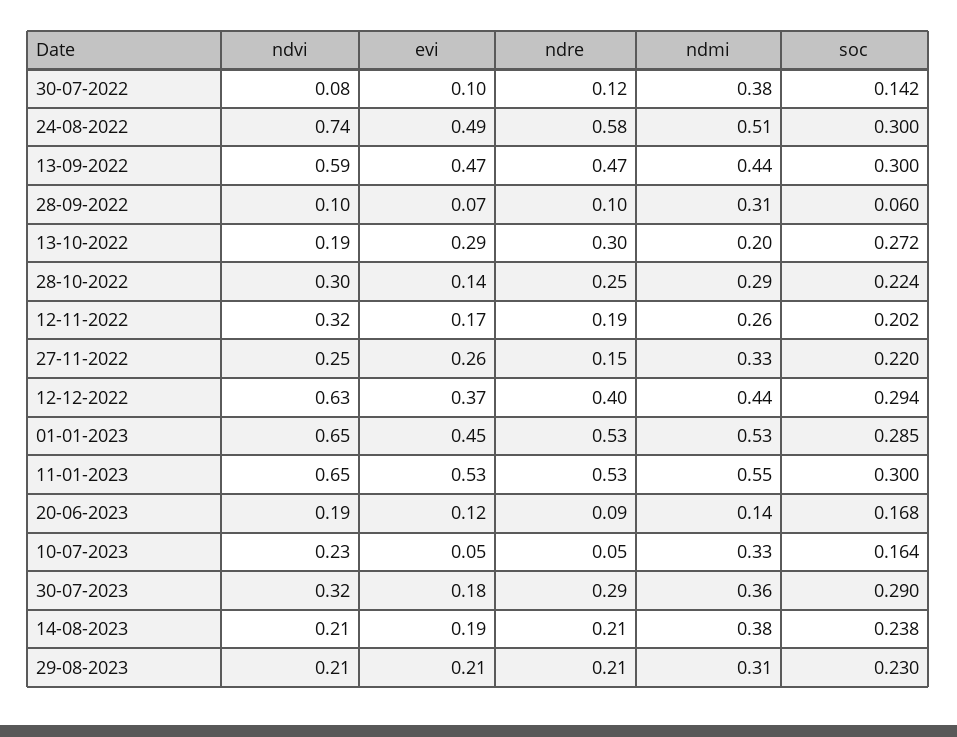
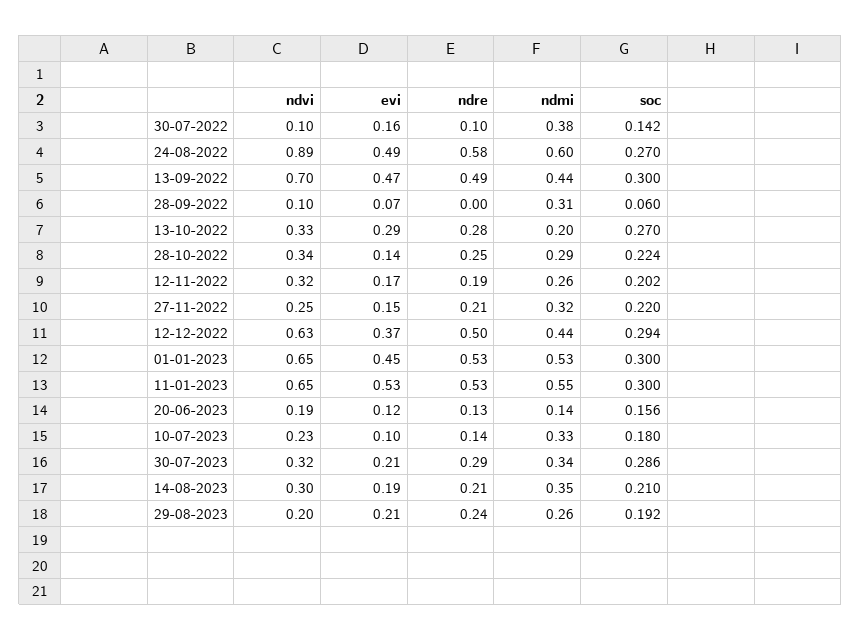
  {
    "ndvi": {
-     "30-07-2022": 0.08,
+     "30-07-2022": 0.1,
-     "24-08-2022": 0.74,
+     "24-08-2022": 0.89,
-     "13-09-2022": 0.59,
+     "13-09-2022": 0.7,
      "28-09-2022": 0.1,
-     "13-10-2022": 0.19,
+     "13-10-2022": 0.33,
-     "28-10-2022": 0.3,
+     "28-10-2022": 0.34,
      "12-11-2022": 0.32,
      "27-11-2022": 0.25,
      "12-12-2022": 0.63,
      "01-01-2023": 0.65,
      "11-01-2023": 0.65,
      "20-06-2023": 0.19,
      "10-07-2023": 0.23,
      "30-07-2023": 0.32,
-     "14-08-2023": 0.21,
+     "14-08-2023": 0.3,
-     "29-08-2023": 0.21
+     "29-08-2023": 0.2
    },
    "evi": {
-     "30-07-2022": 0.1,
+     "30-07-2022": 0.16,
      "24-08-2022": 0.49,
      "13-09-2022": 0.47,
      "28-09-2022": 0.07,
      "13-10-2022": 0.29,
      "28-10-2022": 0.14,
      "12-11-2022": 0.17,
-     "27-11-2022": 0.26,
+     "27-11-2022": 0.15,
      "12-12-2022": 0.37,
      "01-01-2023": 0.45,
      "11-01-2023": 0.53,
      "20-06-2023": 0.12,
-     "10-07-2023": 0.05,
+     "10-07-2023": 0.1,
-     "30-07-2023": 0.18,
+     "30-07-2023": 0.21,
      "14-08-2023": 0.19,
      "29-08-2023": 0.21
    },
    "ndre": {
-     "30-07-2022": 0.12,
+     "30-07-2022": 0.1,
      "24-08-2022": 0.58,
-     "13-09-2022": 0.47,
+     "13-09-2022": 0.49,
-     "28-09-2022": 0.1,
+     "28-09-2022": 0,
-     "13-10-2022": 0.3,
+     "13-10-2022": 0.28,
      "28-10-2022": 0.25,
      "12-11-2022": 0.19,
-     "27-11-2022": 0.15,
+     "27-11-2022": 0.21,
-     "12-12-2022": 0.4,
+     "12-12-2022": 0.5,
      "01-01-2023": 0.53,
      "11-01-2023": 0.53,
-     "20-06-2023": 0.09,
+     "20-06-2023": 0.13,
-     "10-07-2023": 0.05,
+     "10-07-2023": 0.14,
      "30-07-2023": 0.29,
      "14-08-2023": 0.21,
-     "29-08-2023": 0.21
+     "29-08-2023": 0.24
    },
    "ndmi": {
      "30-07-2022": 0.38,
-     "24-08-2022": 0.51,
+     "24-08-2022": 0.6,
      "13-09-2022": 0.44,
      "28-09-2022": 0.31,
      "13-10-2022": 0.2,
      "28-10-2022": 0.29,
      "12-11-2022": 0.26,
-     "27-11-2022": 0.33,
+     "27-11-2022": 0.32,
      "12-12-2022": 0.44,
      "01-01-2023": 0.53,
      "11-01-2023": 0.55,
      "20-06-2023": 0.14,
      "10-07-2023": 0.33,
-     "30-07-2023": 0.36,
+     "30-07-2023": 0.34,
-     "14-08-2023": 0.38,
+     "14-08-2023": 0.35,
-     "29-08-2023": 0.31
+     "29-08-2023": 0.26
    },
    "soc": {
      "30-07-2022": 0.142,
-     "24-08-2022": 0.3,
+     "24-08-2022": 0.27,
      "13-09-2022": 0.3,
      "28-09-2022": 0.06,
-     "13-10-2022": 0.272,
+     "13-10-2022": 0.27,
      "28-10-2022": 0.224,
      "12-11-2022": 0.202,
      "27-11-2022": 0.22,
      "12-12-2022": 0.294,
-     "01-01-2023": 0.285,
+     "01-01-2023": 0.3,
      "11-01-2023": 0.3,
-     "20-06-2023": 0.168,
+     "20-06-2023": 0.156,
-     "10-07-2023": 0.164,
+     "10-07-2023": 0.18,
-     "30-07-2023": 0.29,
+     "30-07-2023": 0.286,
-     "14-08-2023": 0.238,
+     "14-08-2023": 0.21,
-     "29-08-2023": 0.23
+     "29-08-2023": 0.192
    }
  }

